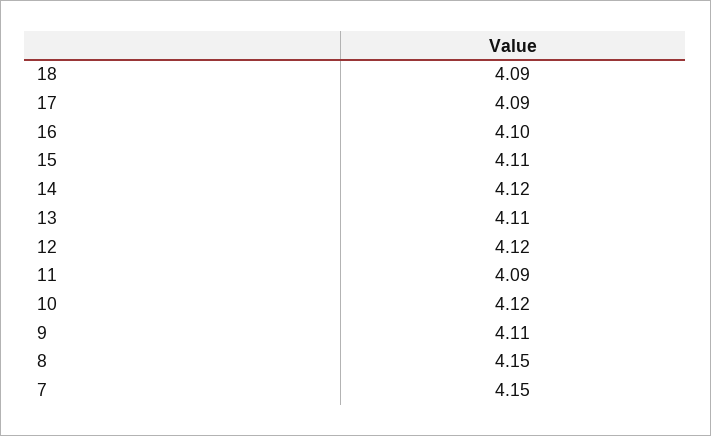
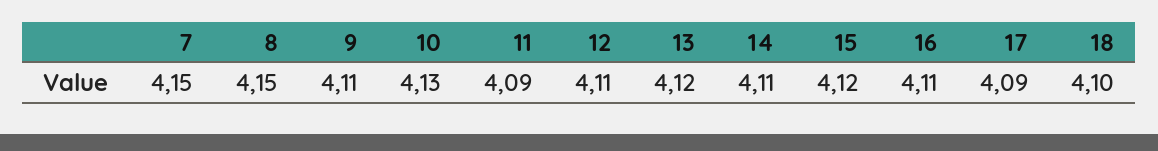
  {
-   "18": 4.09,
+   "18": 4.1,
    "17": 4.09,
-   "16": 4.1,
+   "16": 4.11,
-   "15": 4.11,
+   "15": 4.12,
-   "14": 4.12,
+   "14": 4.11,
-   "13": 4.11,
+   "13": 4.12,
-   "12": 4.12,
+   "12": 4.11,
    "11": 4.09,
-   "10": 4.12,
+   "10": 4.13,
    "9": 4.11,
    "8": 4.15,
    "7": 4.15
  }

